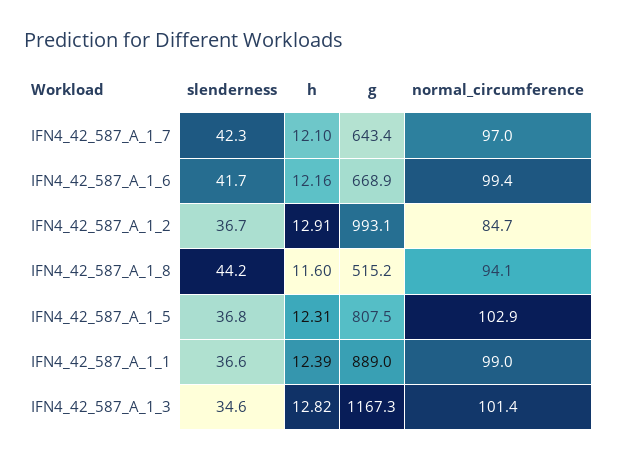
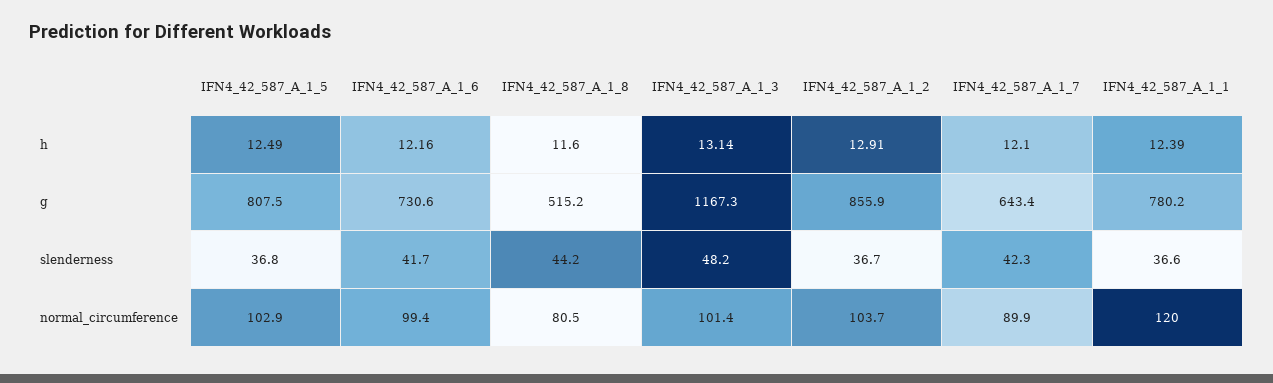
  {
    "slenderness": {
      "IFN4_42_587_A_1_7": 42.3,
      "IFN4_42_587_A_1_6": 41.7,
      "IFN4_42_587_A_1_2": 36.7,
      "IFN4_42_587_A_1_8": 44.2,
      "IFN4_42_587_A_1_5": 36.8,
      "IFN4_42_587_A_1_1": 36.6,
-     "IFN4_42_587_A_1_3": 34.6
+     "IFN4_42_587_A_1_3": 48.2
    },
    "h": {
      "IFN4_42_587_A_1_7": 12.1,
      "IFN4_42_587_A_1_6": 12.16,
      "IFN4_42_587_A_1_2": 12.91,
      "IFN4_42_587_A_1_8": 11.6,
-     "IFN4_42_587_A_1_5": 12.31,
+     "IFN4_42_587_A_1_5": 12.49,
      "IFN4_42_587_A_1_1": 12.39,
-     "IFN4_42_587_A_1_3": 12.82
+     "IFN4_42_587_A_1_3": 13.14
    },
    "g": {
      "IFN4_42_587_A_1_7": 643.4,
-     "IFN4_42_587_A_1_6": 668.9,
+     "IFN4_42_587_A_1_6": 730.6,
-     "IFN4_42_587_A_1_2": 993.1,
+     "IFN4_42_587_A_1_2": 855.9,
      "IFN4_42_587_A_1_8": 515.2,
      "IFN4_42_587_A_1_5": 807.5,
-     "IFN4_42_587_A_1_1": 889,
+     "IFN4_42_587_A_1_1": 780.2,
      "IFN4_42_587_A_1_3": 1167.3
    },
    "normal_circumference": {
-     "IFN4_42_587_A_1_7": 97,
+     "IFN4_42_587_A_1_7": 89.9,
      "IFN4_42_587_A_1_6": 99.4,
-     "IFN4_42_587_A_1_2": 84.7,
+     "IFN4_42_587_A_1_2": 103.7,
-     "IFN4_42_587_A_1_8": 94.1,
+     "IFN4_42_587_A_1_8": 80.5,
      "IFN4_42_587_A_1_5": 102.9,
-     "IFN4_42_587_A_1_1": 99,
+     "IFN4_42_587_A_1_1": 120,
      "IFN4_42_587_A_1_3": 101.4
    }
  }

